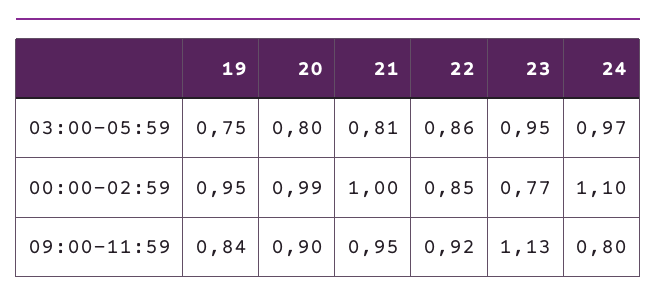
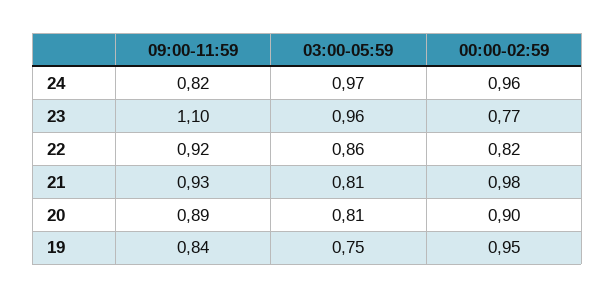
  {
    "19": {
      "03:00-05:59": 0.75,
      "00:00-02:59": 0.95,
      "09:00-11:59": 0.84
    },
    "20": {
-     "03:00-05:59": 0.8,
+     "03:00-05:59": 0.81,
-     "00:00-02:59": 0.99,
+     "00:00-02:59": 0.9,
-     "09:00-11:59": 0.9
+     "09:00-11:59": 0.89
    },
    "21": {
      "03:00-05:59": 0.81,
-     "00:00-02:59": 1,
+     "00:00-02:59": 0.98,
-     "09:00-11:59": 0.95
+     "09:00-11:59": 0.93
    },
    "22": {
      "03:00-05:59": 0.86,
-     "00:00-02:59": 0.85,
+     "00:00-02:59": 0.82,
      "09:00-11:59": 0.92
    },
    "23": {
-     "03:00-05:59": 0.95,
+     "03:00-05:59": 0.96,
      "00:00-02:59": 0.77,
-     "09:00-11:59": 1.13
+     "09:00-11:59": 1.1
    },
    "24": {
      "03:00-05:59": 0.97,
-     "00:00-02:59": 1.1,
+     "00:00-02:59": 0.96,
-     "09:00-11:59": 0.8
+     "09:00-11:59": 0.82
    }
  }

